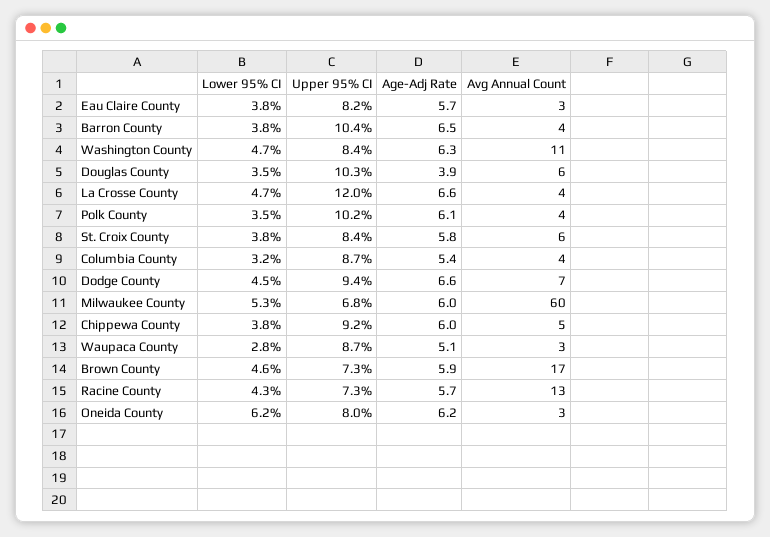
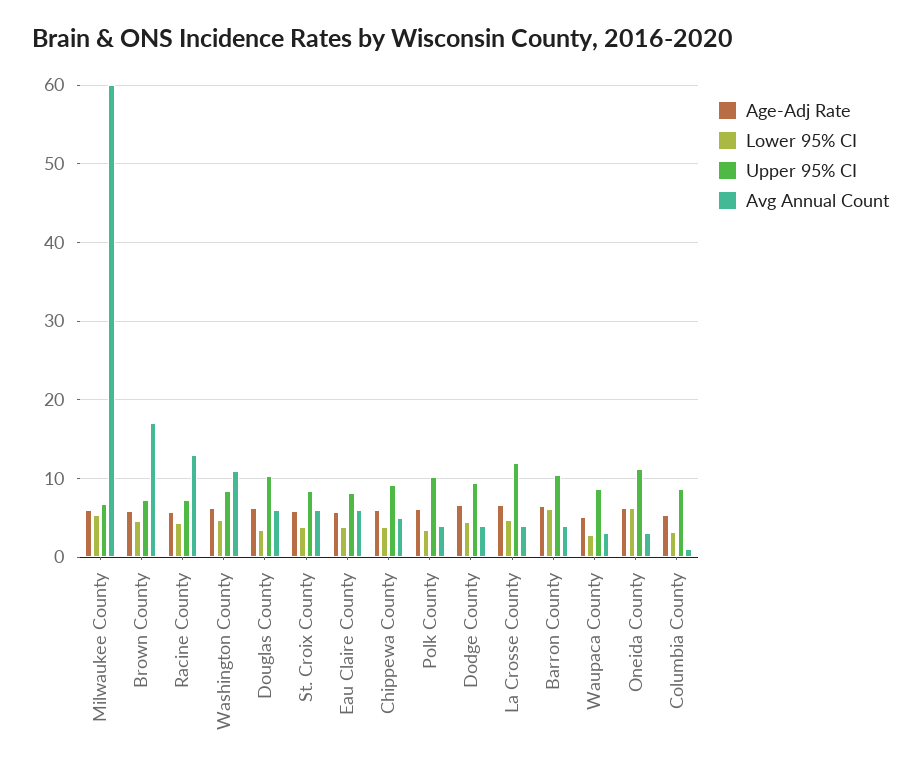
  {
    "Lower 95% CI": {
      "Eau Claire County": 3.8,
-     "Barron County": 3.8,
+     "Barron County": 6,
      "Washington County": 4.7,
      "Douglas County": 3.5,
      "La Crosse County": 4.7,
      "Polk County": 3.5,
      "St. Croix County": 3.8,
      "Columbia County": 3.2,
      "Dodge County": 4.5,
      "Milwaukee County": 5.3,
      "Chippewa County": 3.8,
      "Waupaca County": 2.8,
      "Brown County": 4.6,
      "Racine County": 4.3,
      "Oneida County": 6.2
    },
    "Upper 95% CI": {
      "Eau Claire County": 8.2,
      "Barron County": 10.4,
      "Washington County": 8.4,
      "Douglas County": 10.3,
      "La Crosse County": 12,
      "Polk County": 10.2,
      "St. Croix County": 8.4,
      "Columbia County": 8.7,
      "Dodge County": 9.4,
      "Milwaukee County": 6.8,
      "Chippewa County": 9.2,
      "Waupaca County": 8.7,
      "Brown County": 7.3,
      "Racine County": 7.3,
-     "Oneida County": 8
+     "Oneida County": 11
    },
    "Age-Adj Rate": {
      "Eau Claire County": 5.7,
      "Barron County": 6.5,
      "Washington County": 6.3,
-     "Douglas County": 3.9,
+     "Douglas County": 6,
      "La Crosse County": 6.6,
      "Polk County": 6.1,
      "St. Croix County": 5.8,
      "Columbia County": 5.4,
      "Dodge County": 6.6,
      "Milwaukee County": 6,
      "Chippewa County": 6,
      "Waupaca County": 5.1,
      "Brown County": 5.9,
      "Racine County": 5.7,
      "Oneida County": 6.2
    },
    "Avg Annual Count": {
-     "Eau Claire County": 3,
+     "Eau Claire County": 6,
      "Barron County": 4,
      "Washington County": 11,
      "Douglas County": 6,
      "La Crosse County": 4,
      "Polk County": 4,
      "St. Croix County": 6,
-     "Columbia County": 4,
+     "Columbia County": 1,
-     "Dodge County": 7,
+     "Dodge County": 4,
      "Milwaukee County": 60,
      "Chippewa County": 5,
      "Waupaca County": 3,
      "Brown County": 17,
      "Racine County": 13,
      "Oneida County": 3
    }
  }

